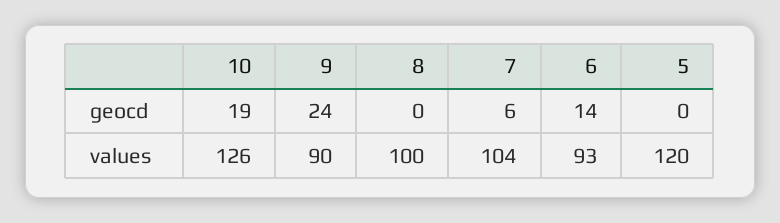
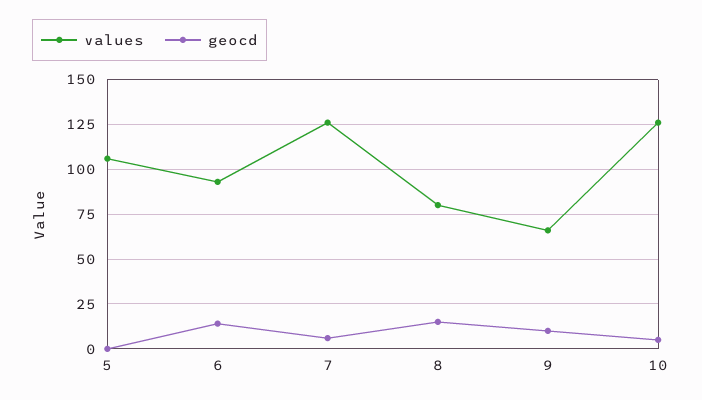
  {
    "geocd": {
-     "10": 19,
+     "10": 5,
-     "9": 24,
+     "9": 10,
-     "8": 0,
+     "8": 15,
      "7": 6,
      "6": 14,
      "5": 0
    },
    "values": {
      "10": 126,
-     "9": 90,
+     "9": 65,
-     "8": 100,
+     "8": 80,
-     "7": 104,
+     "7": 125,
      "6": 93,
-     "5": 120
+     "5": 105
    }
  }

